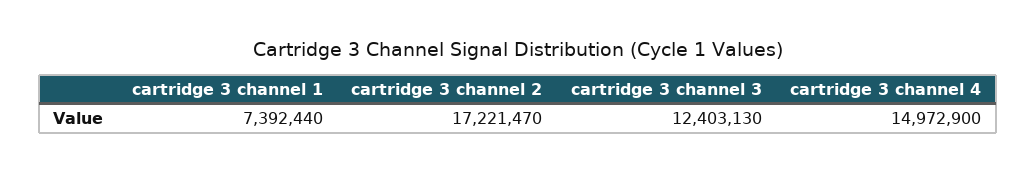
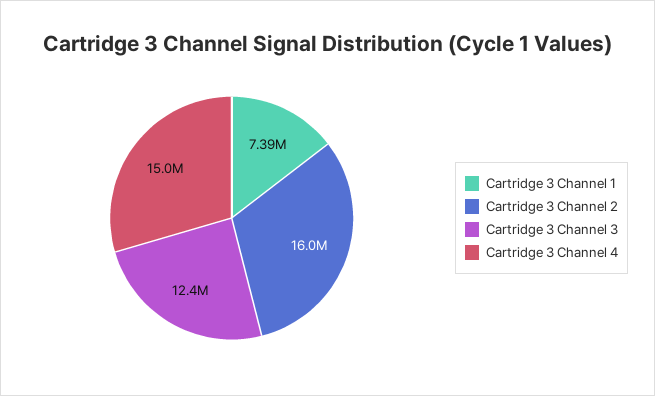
  {
    "cartridge 3 channel 1": 7392440,
-   "cartridge 3 channel 2": 17221470,
+   "cartridge 3 channel 2": 16000000,
    "cartridge 3 channel 3": 12403130,
    "cartridge 3 channel 4": 14972900
  }

